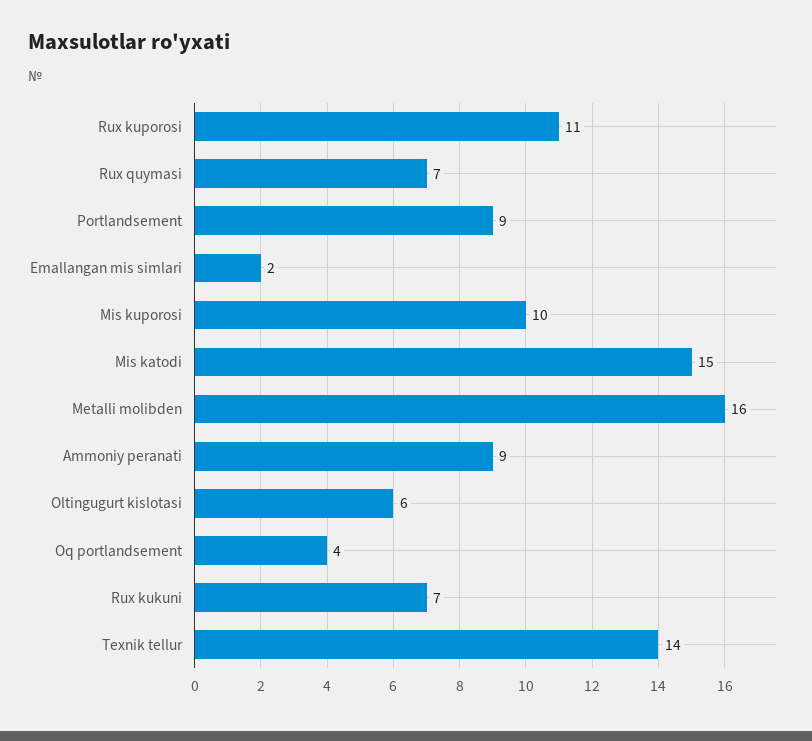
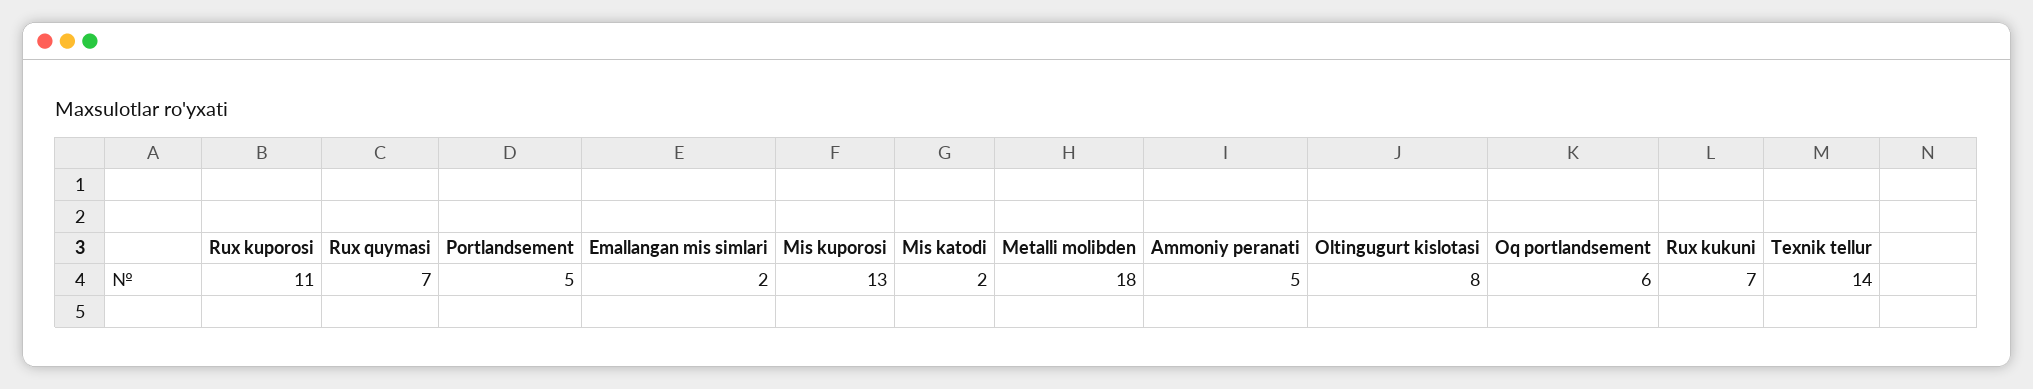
  {
    "Rux kuporosi": 11,
    "Rux quymasi": 7,
-   "Portlandsement": 9,
+   "Portlandsement": 5,
    "Emallangan mis simlari": 2,
-   "Mis kuporosi": 10,
+   "Mis kuporosi": 13,
-   "Mis katodi": 15,
+   "Mis katodi": 2,
-   "Metalli molibden": 16,
+   "Metalli molibden": 18,
-   "Ammoniy peranati": 9,
+   "Ammoniy peranati": 5,
-   "Oltingugurt kislotasi": 6,
+   "Oltingugurt kislotasi": 8,
-   "Oq portlandsement": 4,
+   "Oq portlandsement": 6,
    "Rux kukuni": 7,
    "Texnik tellur": 14
  }

